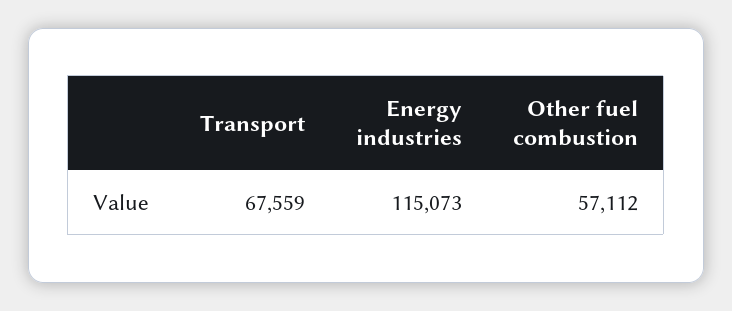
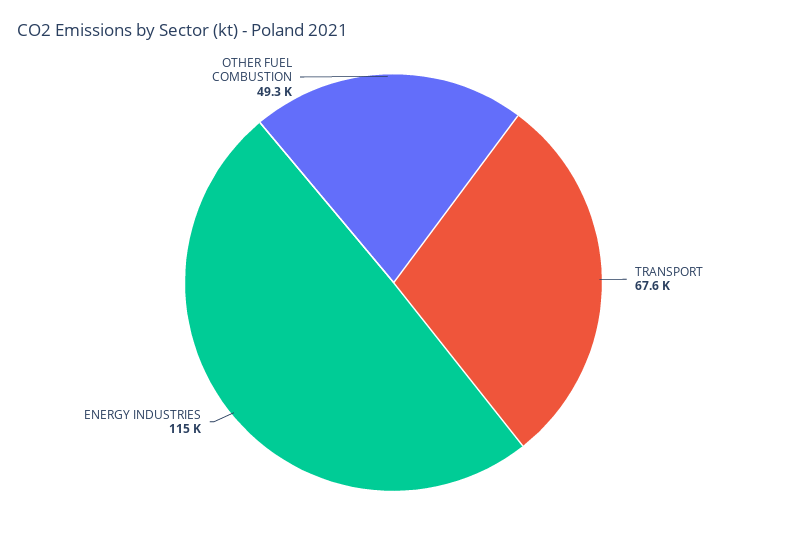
  {
    "Transport": 67559,
    "Energy industries": 115073,
-   "Other fuel combustion": 57112
+   "Other fuel combustion": 49300
  }

